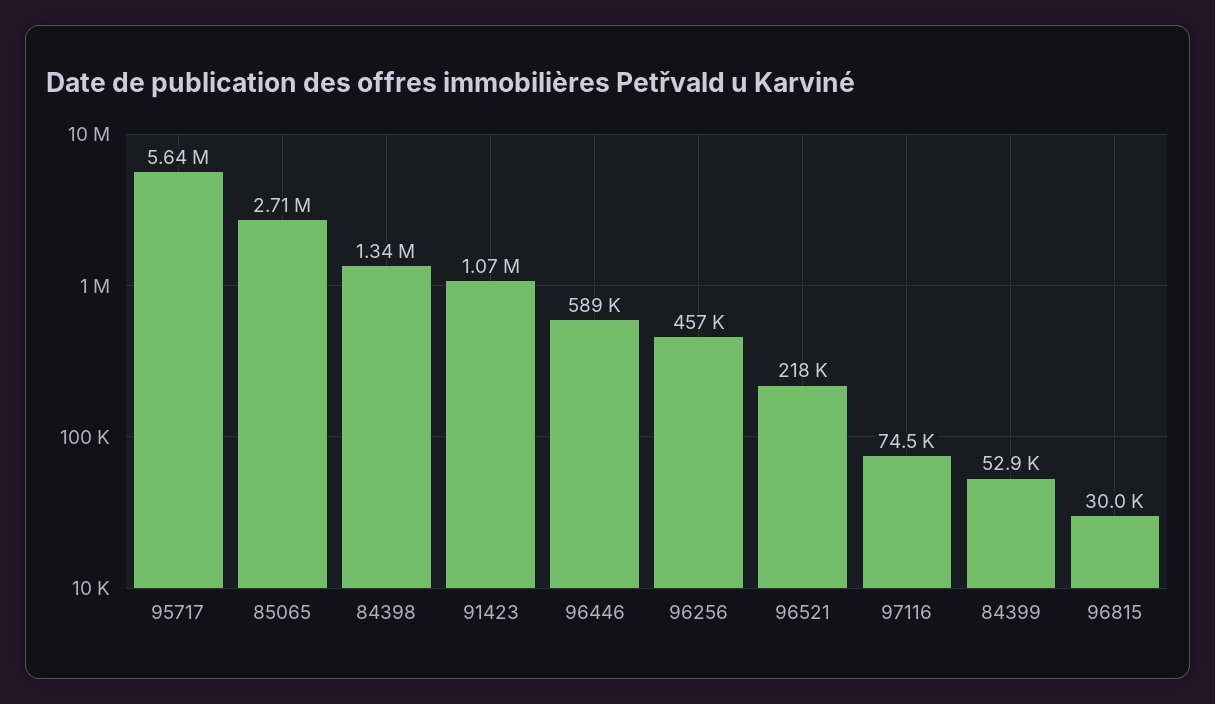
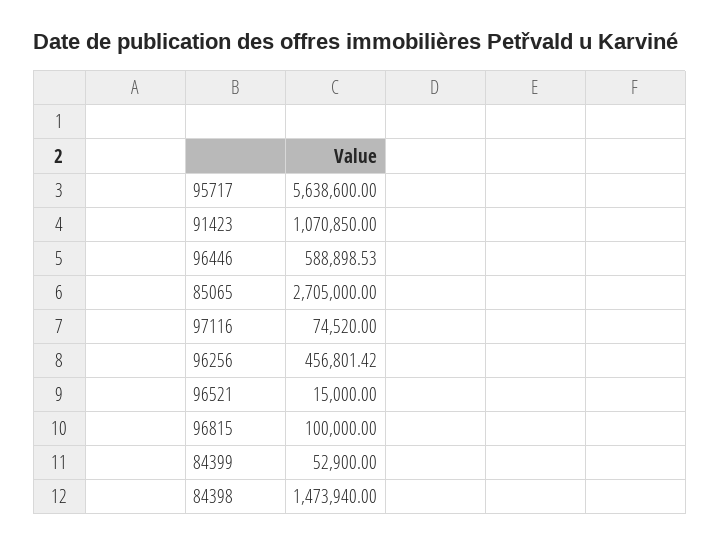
  {
    "95717": 5638600,
    "85065": 2705000,
-   "84398": 1340000,
+   "84398": 1473940,
    "91423": 1070850,
    "96446": 588898.53,
    "96256": 456801.42,
-   "96521": 218000,
+   "96521": 15000,
    "97116": 74520,
    "84399": 52900,
-   "96815": 30000
+   "96815": 100000
  }

